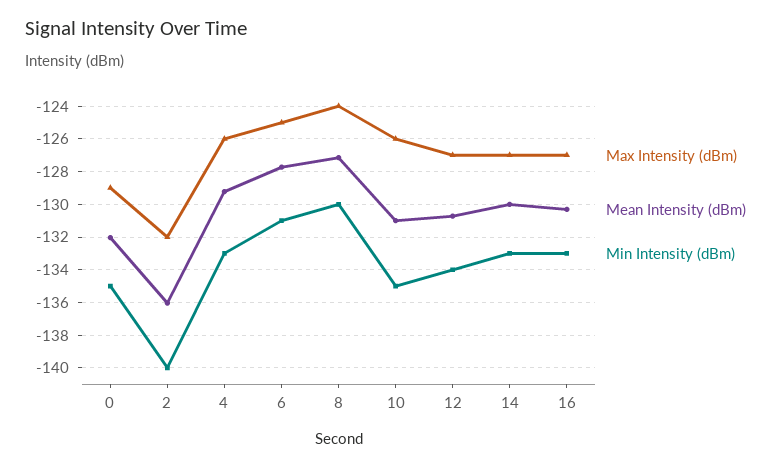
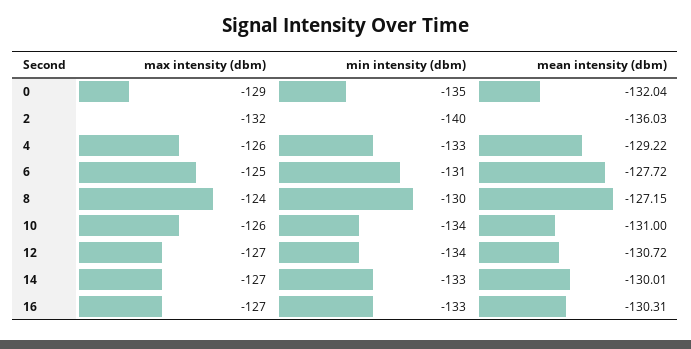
  {
    "Max Intensity (dBm)": {
      "0": -129,
      "2": -132,
      "4": -126,
      "6": -125,
      "8": -124,
      "10": -126,
      "12": -127,
      "14": -127,
      "16": -127
    },
    "Mean Intensity (dBm)": {
      "0": -132.04,
      "2": -136.03,
      "4": -129.22,
      "6": -127.72,
      "8": -127.15,
      "10": -131,
      "12": -130.72,
      "14": -130.01,
      "16": -130.31
    },
    "Min Intensity (dBm)": {
      "0": -135,
      "2": -140,
      "4": -133,
      "6": -131,
      "8": -130,
-     "10": -135,
+     "10": -134,
      "12": -134,
      "14": -133,
      "16": -133
    }
  }

